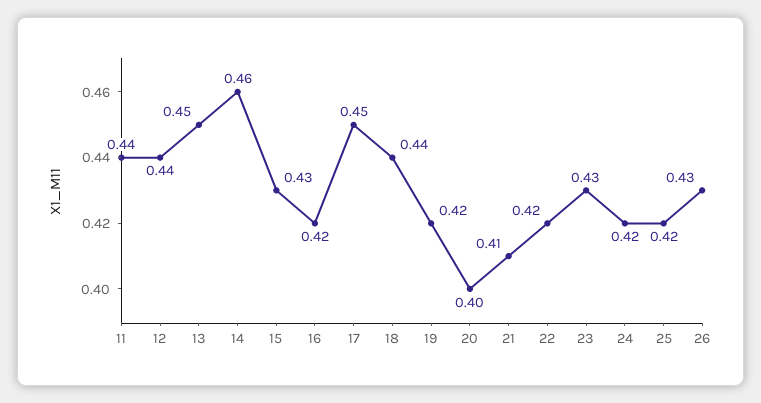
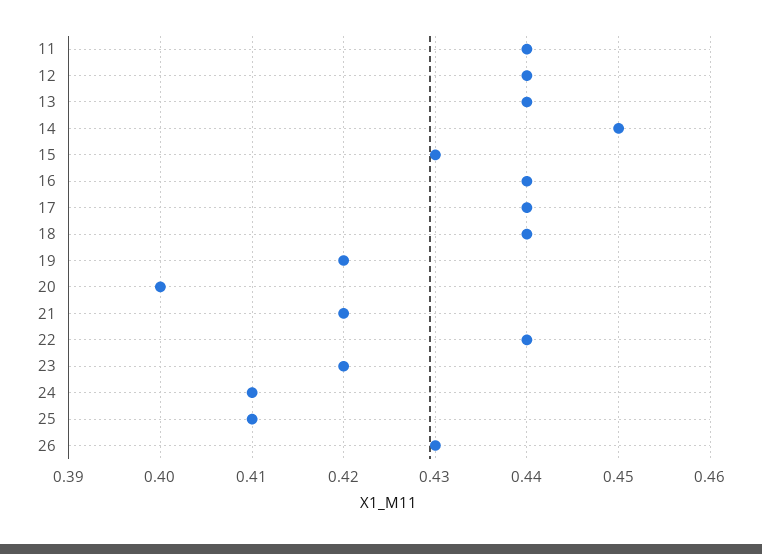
  {
    "11": 0.44,
    "12": 0.44,
-   "13": 0.45,
+   "13": 0.44,
-   "14": 0.46,
+   "14": 0.45,
    "15": 0.43,
-   "16": 0.42,
+   "16": 0.44,
-   "17": 0.45,
+   "17": 0.44,
    "18": 0.44,
    "19": 0.42,
    "20": 0.4,
-   "21": 0.41,
+   "21": 0.42,
-   "22": 0.42,
+   "22": 0.44,
-   "23": 0.43,
+   "23": 0.42,
-   "24": 0.42,
+   "24": 0.41,
-   "25": 0.42,
+   "25": 0.41,
    "26": 0.43
  }

